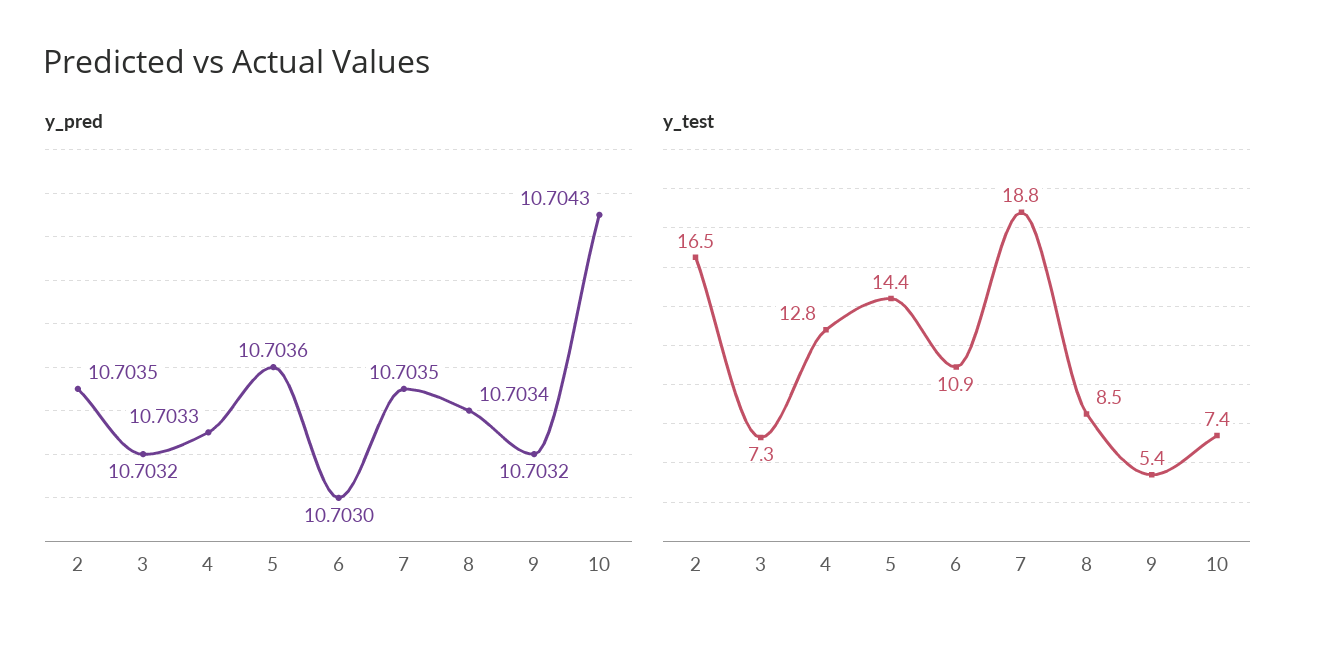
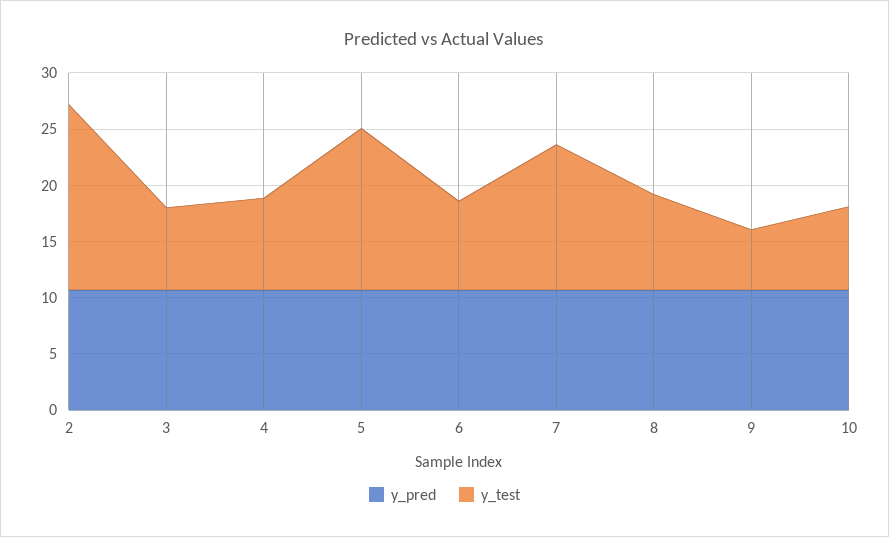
  {
    "y_pred": {
      "2": 10.7035,
      "3": 10.7032,
      "4": 10.7033,
      "5": 10.7036,
      "6": 10.703,
      "7": 10.7035,
      "8": 10.7034,
      "9": 10.7032,
      "10": 10.7043
    },
    "y_test": {
      "2": 16.5,
      "3": 7.3,
-     "4": 12.8,
+     "4": 8,
      "5": 14.4,
-     "6": 10.9,
+     "6": 8,
-     "7": 18.8,
+     "7": 13,
      "8": 8.5,
      "9": 5.4,
      "10": 7.4
    }
  }

